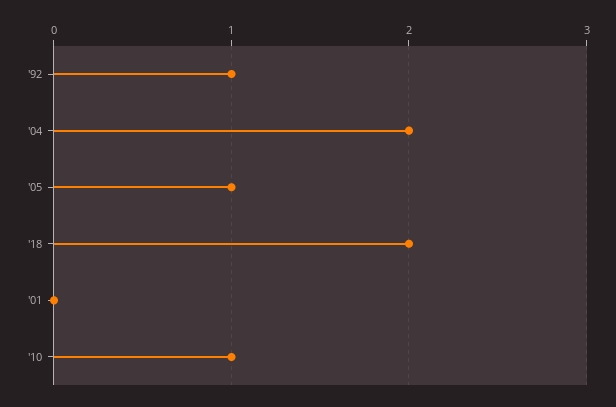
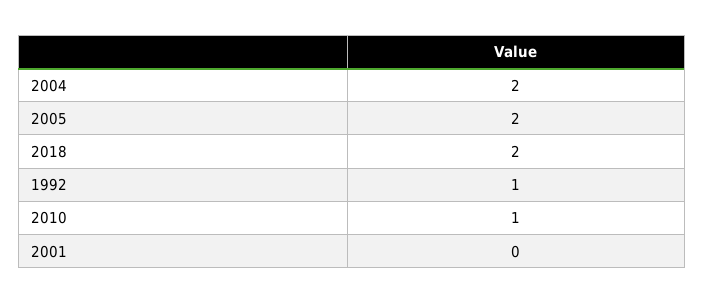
  {
    "'92": 1,
    "'04": 2,
-   "'05": 1,
+   "'05": 2,
    "'18": 2,
    "'01": 0,
    "'10": 1
  }

